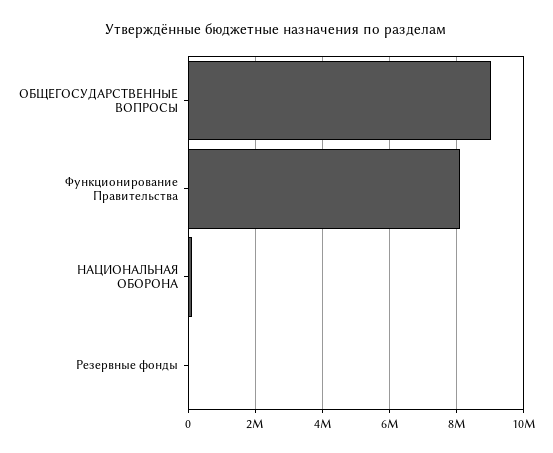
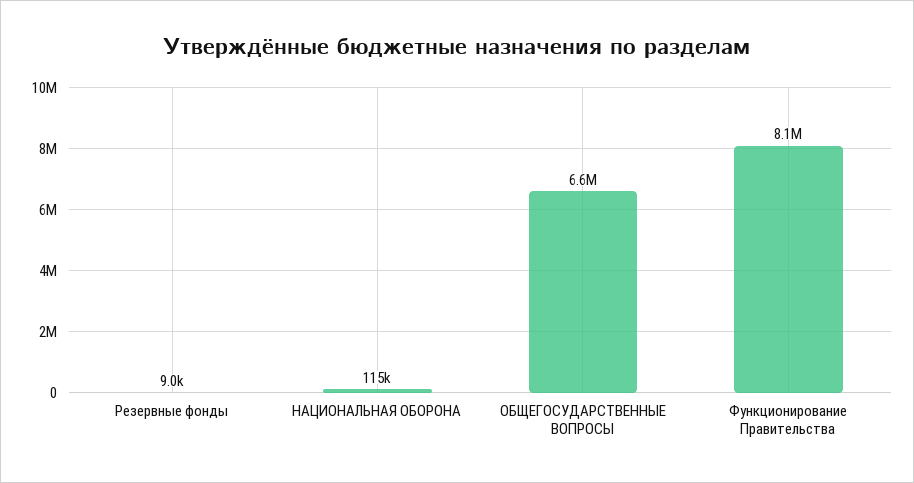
  {
-   "ОБЩЕГОСУДАРСТВЕННЫЕ ВОПРОСЫ": 9000000,
+   "ОБЩЕГОСУДАРСТВЕННЫЕ ВОПРОСЫ": 6600000,
    "Функционирование Правительства": 8100000,
    "НАЦИОНАЛЬНАЯ ОБОРОНА": 115000,
    "Резервные фонды": 9000
  }

